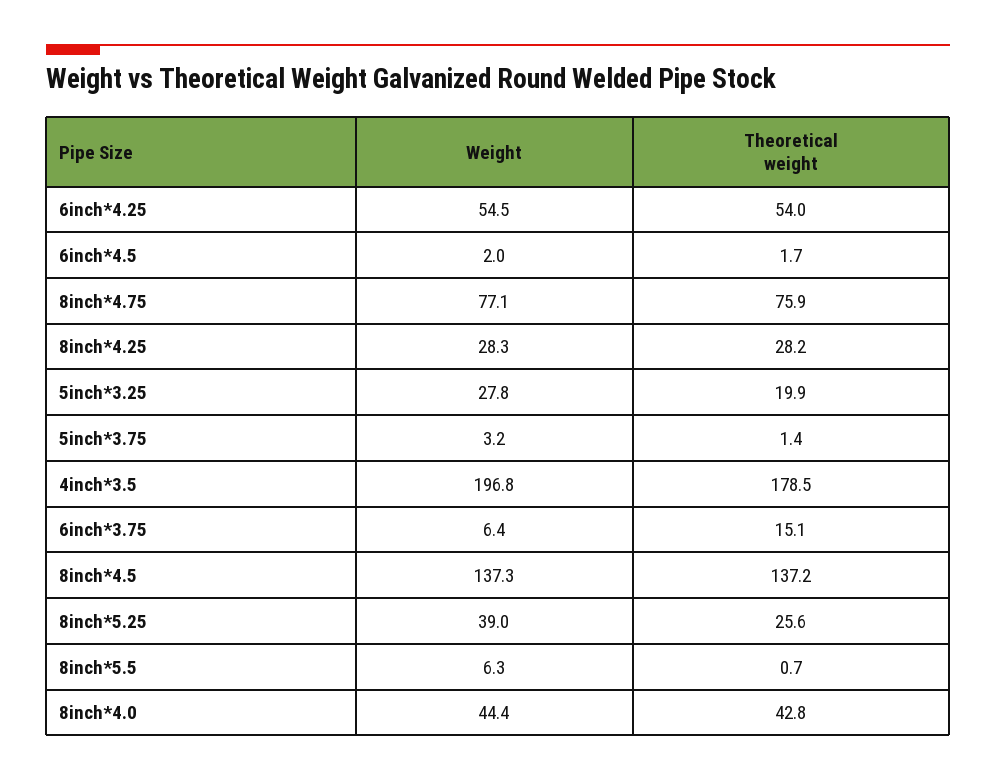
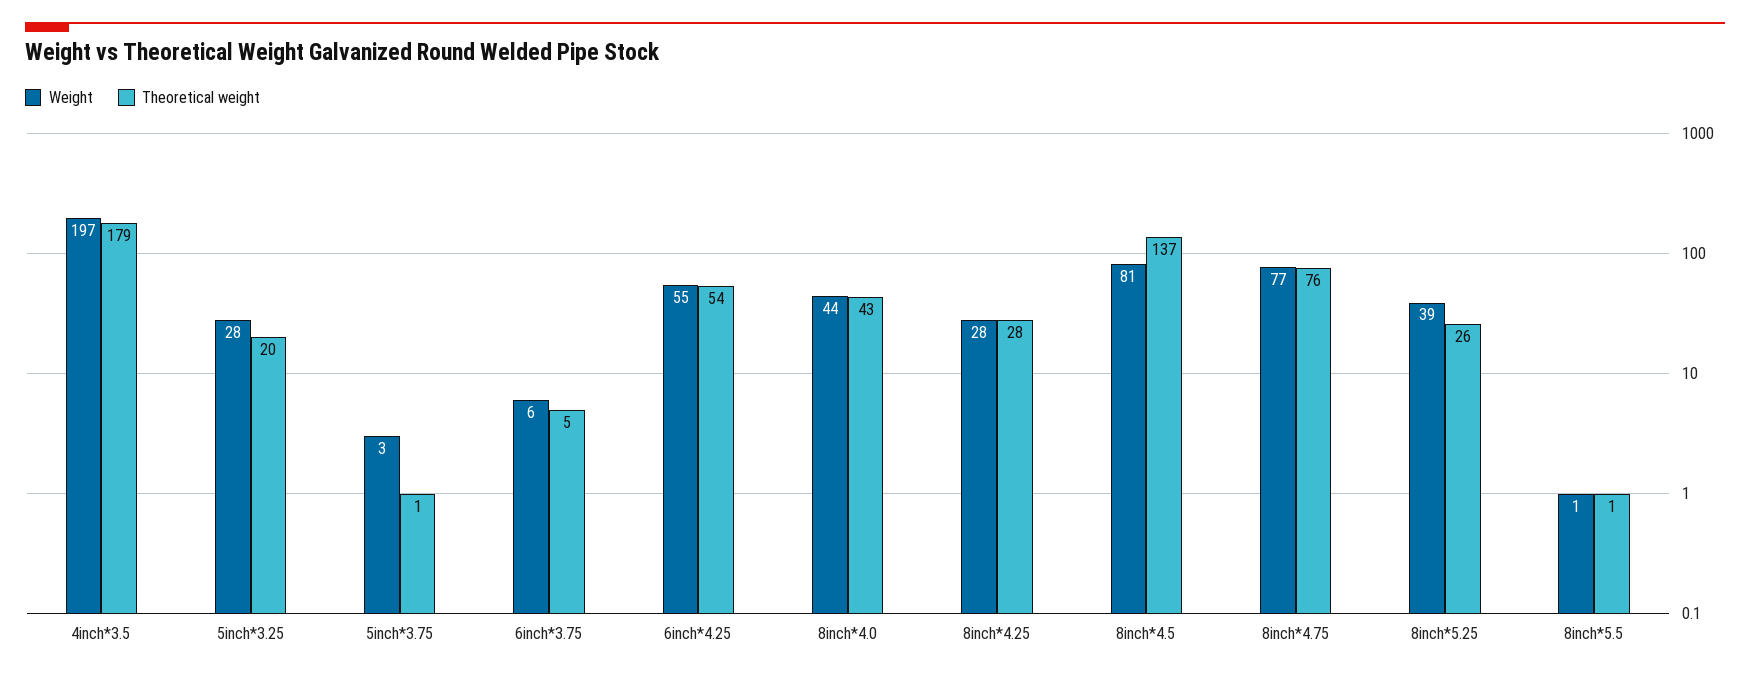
  {
    "Weight": {
      "6inch*4.25": 54.5,
-     "6inch*4.5": 2,
      "8inch*4.75": 77.1,
      "8inch*4.25": 28.3,
      "5inch*3.25": 27.8,
      "5inch*3.75": 3.2,
      "4inch*3.5": 196.8,
      "6inch*3.75": 6.4,
-     "8inch*4.5": 137.3,
+     "8inch*4.5": 81,
      "8inch*5.25": 39,
-     "8inch*5.5": 6.3,
+     "8inch*5.5": 1,
      "8inch*4.0": 44.4
    },
    "Theoretical weight": {
      "6inch*4.25": 54,
-     "6inch*4.5": 1.7,
      "8inch*4.75": 75.9,
      "8inch*4.25": 28.2,
      "5inch*3.25": 19.9,
      "5inch*3.75": 1.4,
      "4inch*3.5": 178.5,
-     "6inch*3.75": 15.1,
+     "6inch*3.75": 5,
      "8inch*4.5": 137.2,
      "8inch*5.25": 25.6,
      "8inch*5.5": 0.7,
      "8inch*4.0": 42.8
    }
  }

